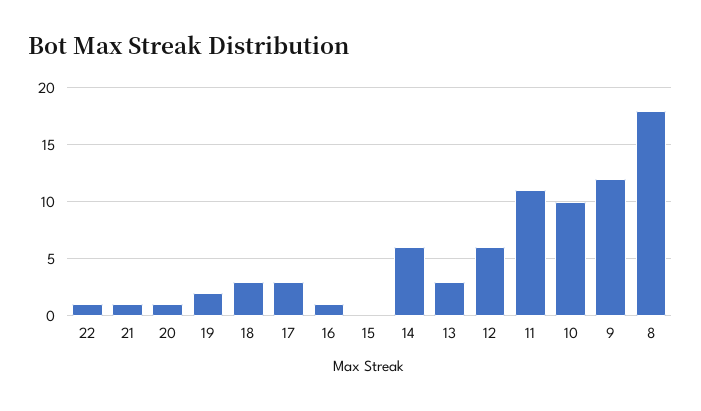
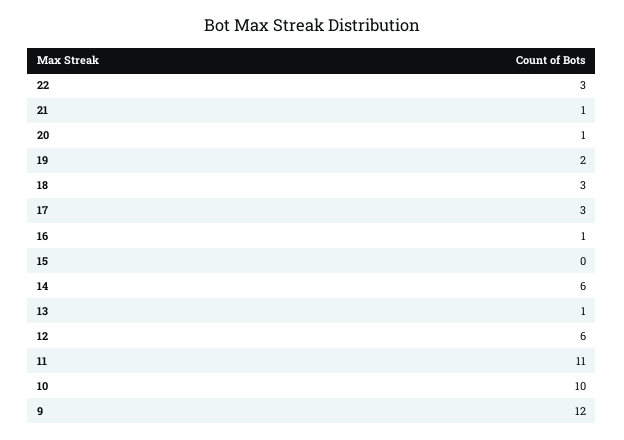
  {
-   "22": 1,
+   "22": 3,
    "21": 1,
    "20": 1,
    "19": 2,
    "18": 3,
    "17": 3,
    "16": 1,
    "15": 0,
    "14": 6,
-   "13": 3,
+   "13": 1,
    "12": 6,
    "11": 11,
    "10": 10,
-   "9": 12,
+   "9": 12
-   "8": 18
  }

